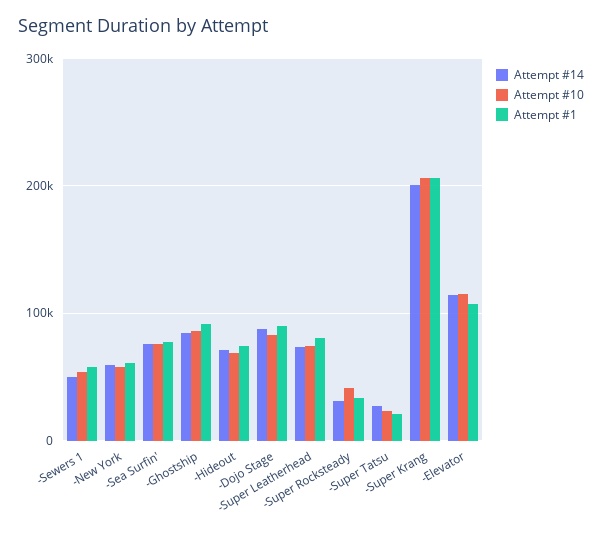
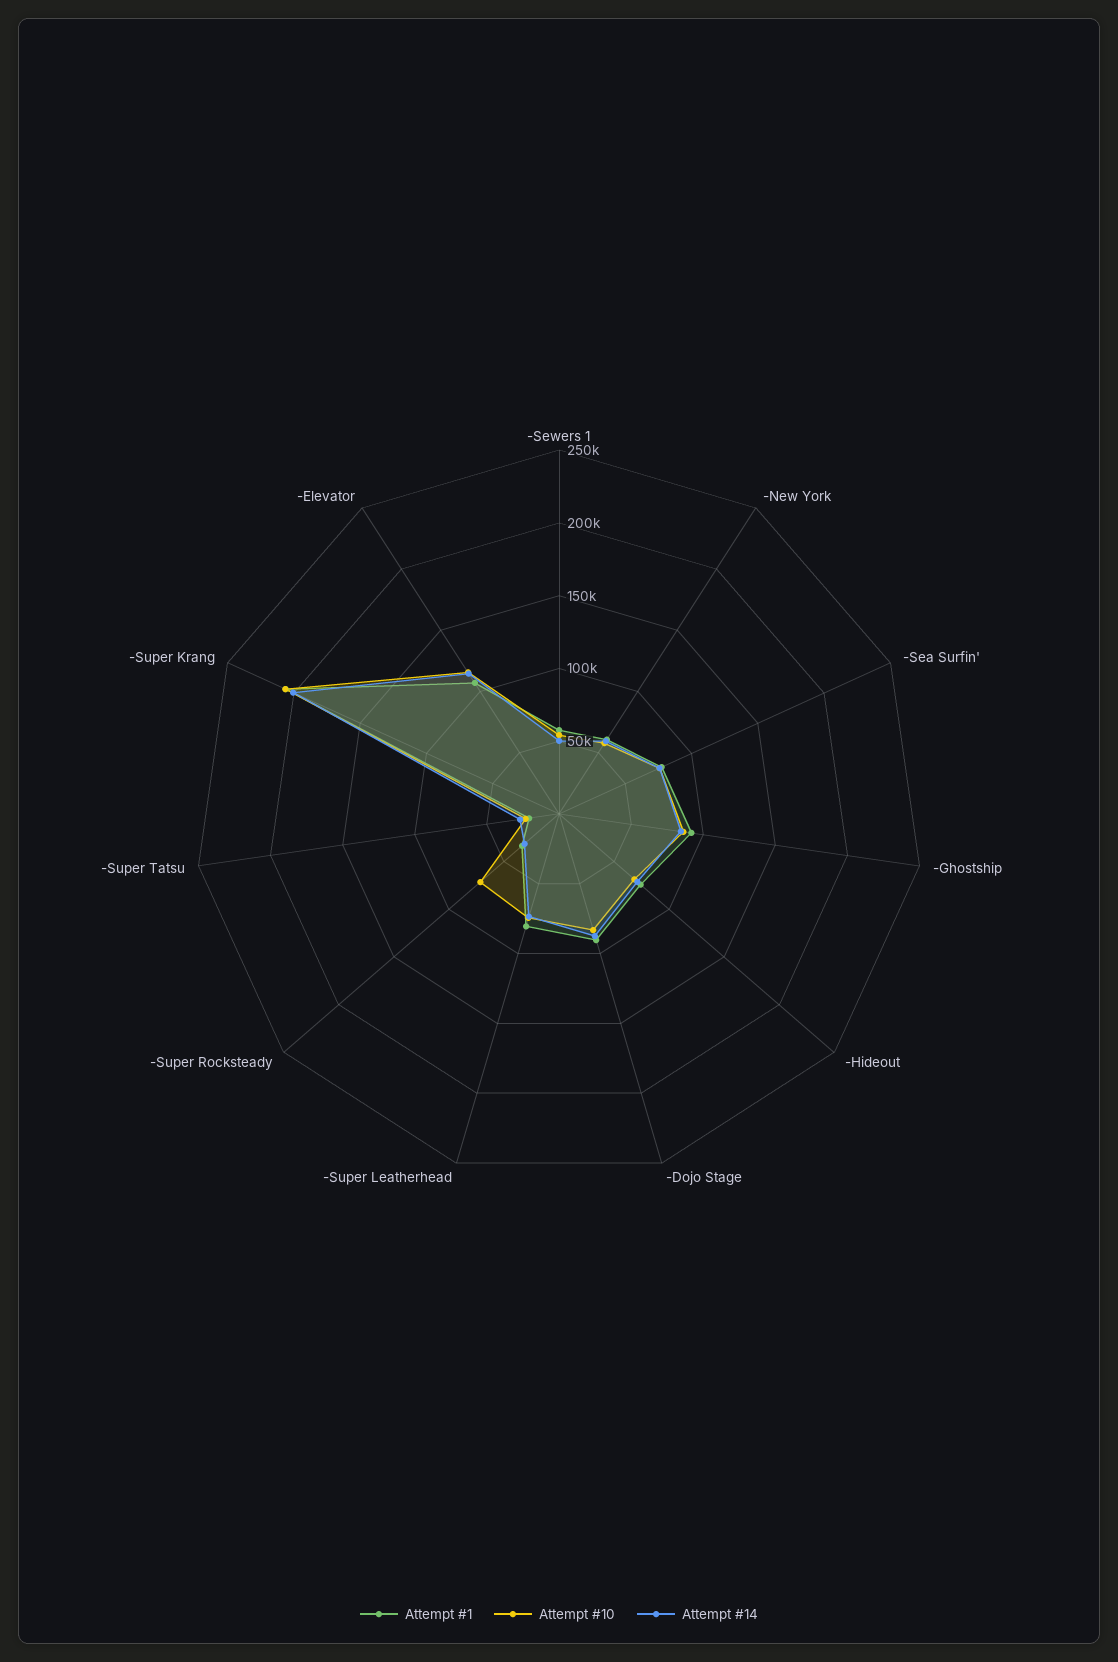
  {
    "Attempt #14": {
      "-Sewers 1": 50000,
      "-New York": 60000,
      "-Sea Surfin'": 80000,
      "-Ghostship": 80000,
      "-Hideout": 70000,
      "-Dojo Stage": 90000,
      "-Super Leatherhead": 70000,
      "-Super Rocksteady": 30000,
      "-Super Tatsu": 30000,
      "-Super Krang": 200000,
      "-Elevator": 110000
    },
    "Attempt #10": {
      "-Sewers 1": 50000,
      "-New York": 60000,
      "-Sea Surfin'": 80000,
      "-Ghostship": 90000,
      "-Hideout": 70000,
      "-Dojo Stage": 80000,
      "-Super Leatherhead": 70000,
-     "-Super Rocksteady": 40000,
+     "-Super Rocksteady": 70000,
      "-Super Tatsu": 20000,
      "-Super Krang": 210000,
      "-Elevator": 120000
    },
    "Attempt #1": {
      "-Sewers 1": 60000,
      "-New York": 60000,
      "-Sea Surfin'": 80000,
      "-Ghostship": 90000,
      "-Hideout": 70000,
      "-Dojo Stage": 90000,
      "-Super Leatherhead": 80000,
      "-Super Rocksteady": 30000,
      "-Super Tatsu": 20000,
      "-Super Krang": 210000,
      "-Elevator": 110000
    }
  }

